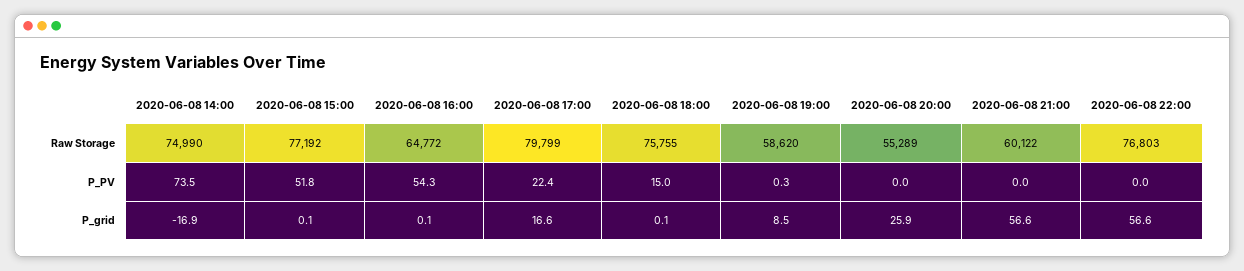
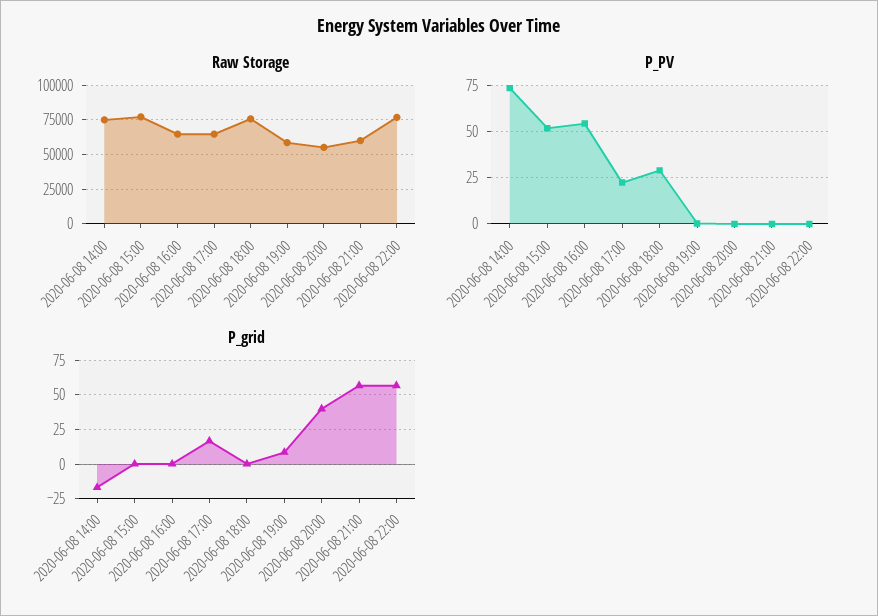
  {
    "Raw Storage": {
      "2020-06-08 14:00": 74990,
      "2020-06-08 15:00": 77192,
      "2020-06-08 16:00": 64772,
-     "2020-06-08 17:00": 79799,
+     "2020-06-08 17:00": 65000,
      "2020-06-08 18:00": 75755,
      "2020-06-08 19:00": 58620,
      "2020-06-08 20:00": 55289,
      "2020-06-08 21:00": 60122,
      "2020-06-08 22:00": 76803
    },
    "P_PV": {
      "2020-06-08 14:00": 73.5,
      "2020-06-08 15:00": 51.8,
      "2020-06-08 16:00": 54.3,
      "2020-06-08 17:00": 22.4,
-     "2020-06-08 18:00": 15,
+     "2020-06-08 18:00": 30,
      "2020-06-08 19:00": 0.3,
      "2020-06-08 20:00": 0,
      "2020-06-08 21:00": 0,
      "2020-06-08 22:00": 0
    },
    "P_grid": {
      "2020-06-08 14:00": -16.9,
      "2020-06-08 15:00": 0.1,
      "2020-06-08 16:00": 0.1,
      "2020-06-08 17:00": 16.6,
      "2020-06-08 18:00": 0.1,
      "2020-06-08 19:00": 8.5,
-     "2020-06-08 20:00": 25.9,
+     "2020-06-08 20:00": 40,
      "2020-06-08 21:00": 56.6,
      "2020-06-08 22:00": 56.6
    }
  }

